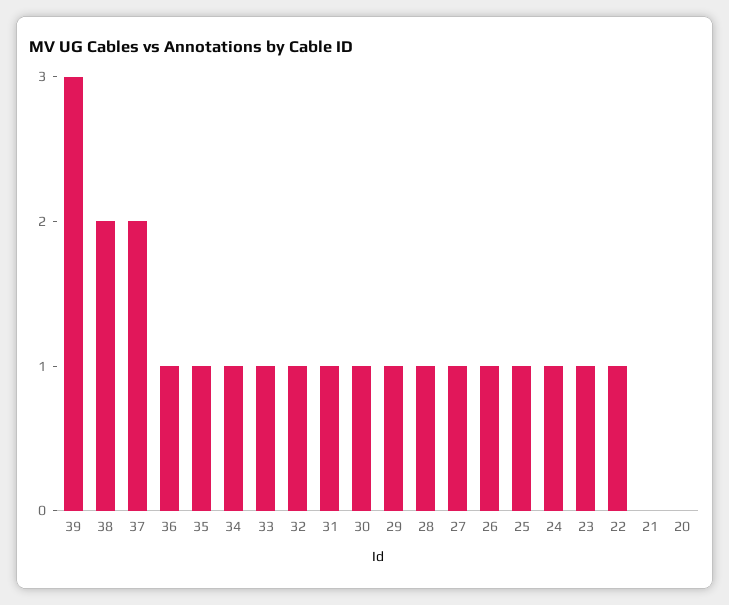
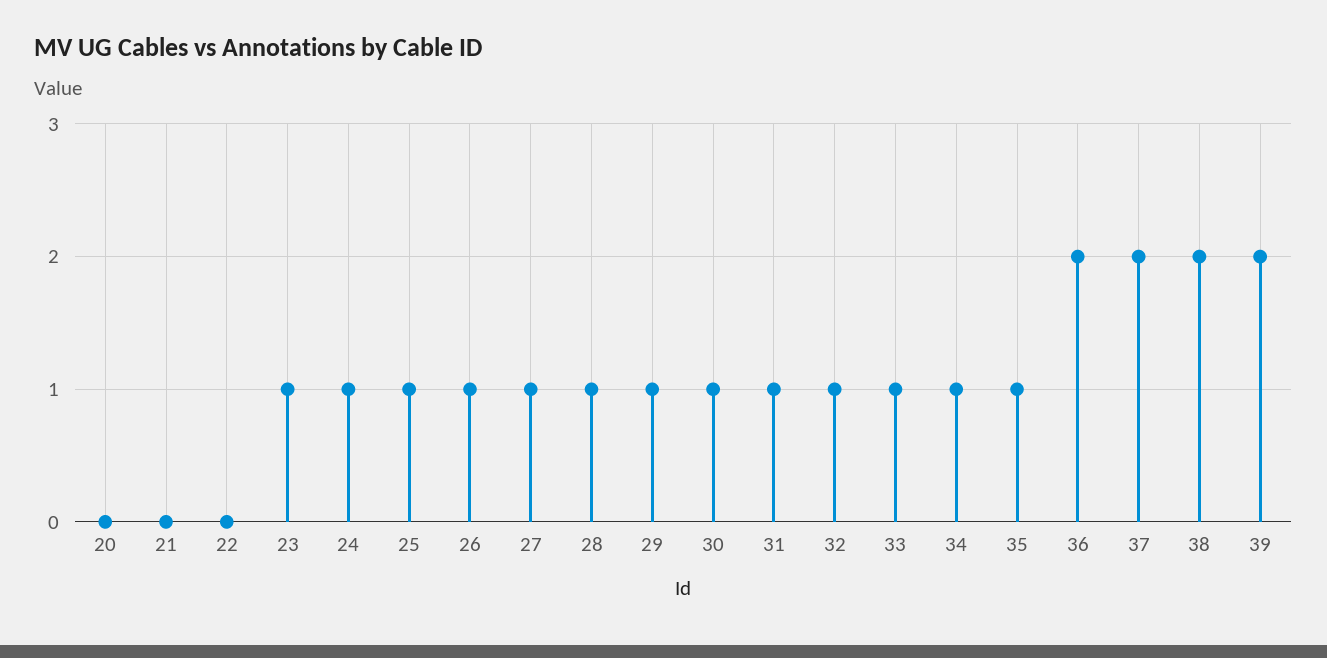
  {
-   "39": 3,
+   "39": 2,
    "38": 2,
    "37": 2,
-   "36": 1,
+   "36": 2,
    "35": 1,
    "34": 1,
    "33": 1,
    "32": 1,
    "31": 1,
    "30": 1,
    "29": 1,
    "28": 1,
    "27": 1,
    "26": 1,
    "25": 1,
    "24": 1,
    "23": 1,
-   "22": 1,
+   "22": 0,
    "21": 0,
    "20": 0
  }

